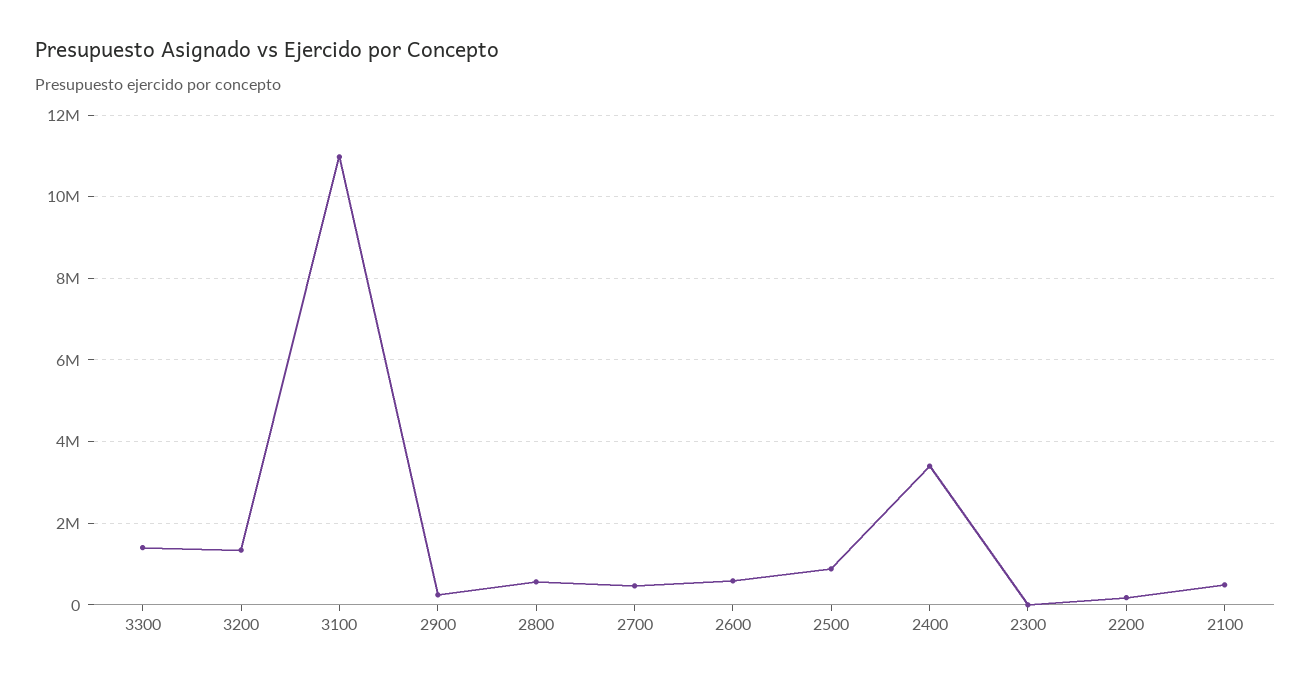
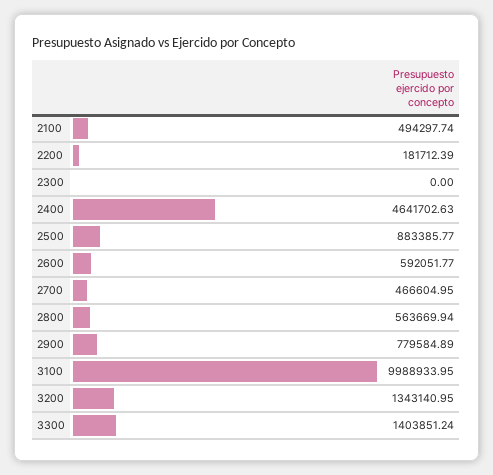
  {
    "3300": 1403851.24,
    "3200": 1343140.95,
-   "3100": 11000000,
+   "3100": 9988933.95,
-   "2900": 200000,
+   "2900": 779584.89,
    "2800": 563669.94,
    "2700": 466604.95,
    "2600": 592051.77,
    "2500": 883385.77,
-   "2400": 3400000,
+   "2400": 4641702.63,
    "2300": 0,
    "2200": 181712.39,
    "2100": 494297.74
  }

